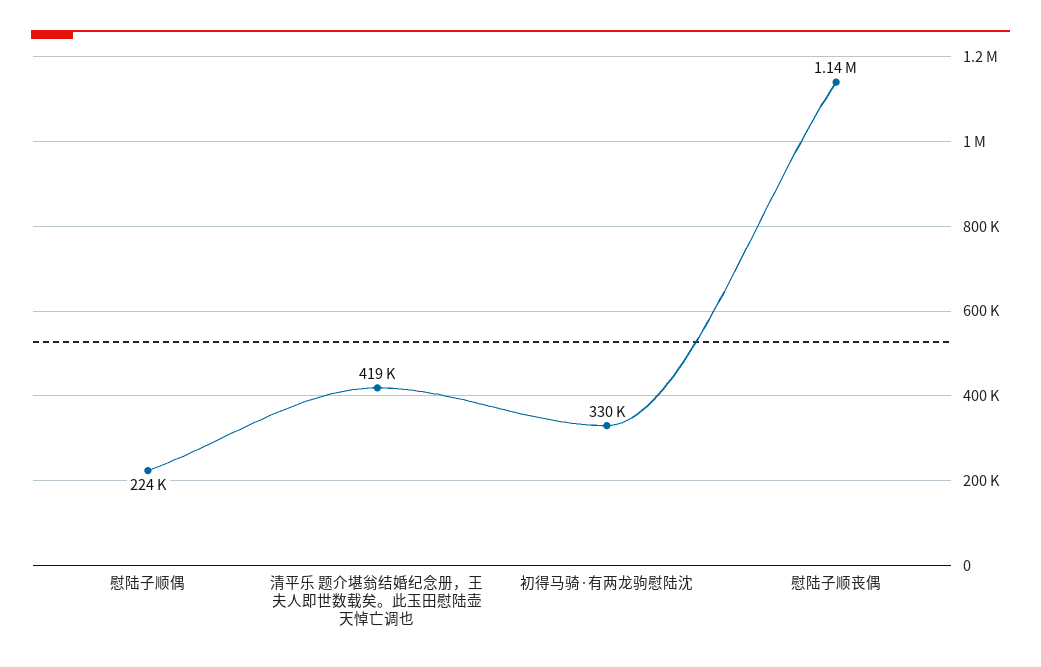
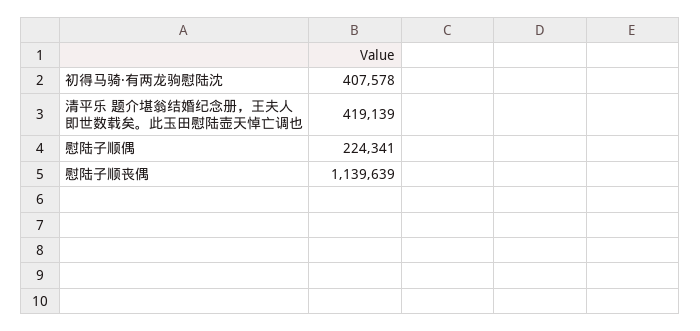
  {
    "慰陆子顺偶": 224341,
    "清平乐 题介堪翁结婚纪念册，王夫人即世数载矣。此玉田慰陆壶天悼亡调也": 419139,
-   "初得马骑·有两龙驹慰陆沈": 330000,
+   "初得马骑·有两龙驹慰陆沈": 407578,
    "慰陆子顺丧偶": 1139639
  }

